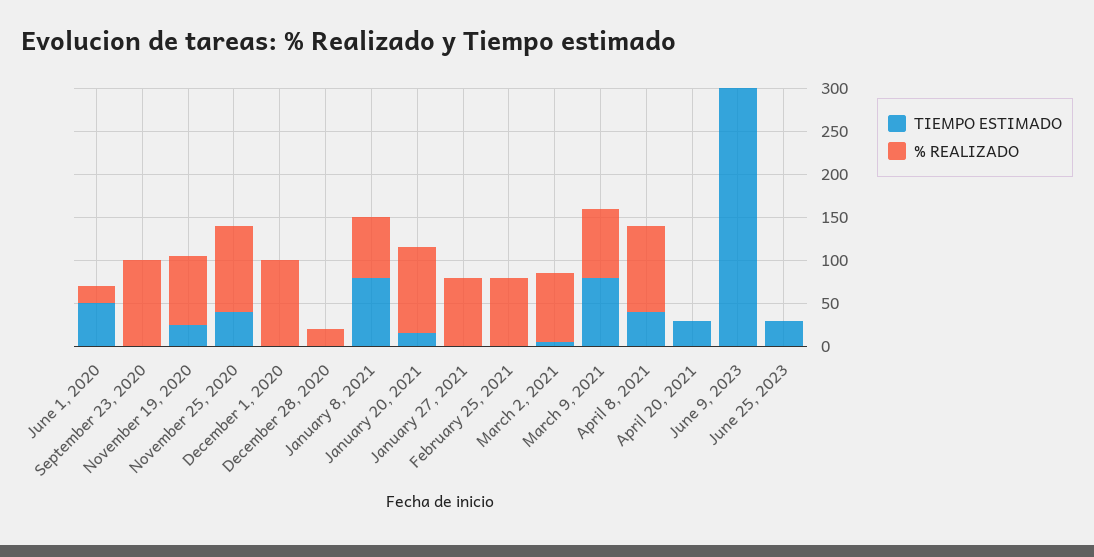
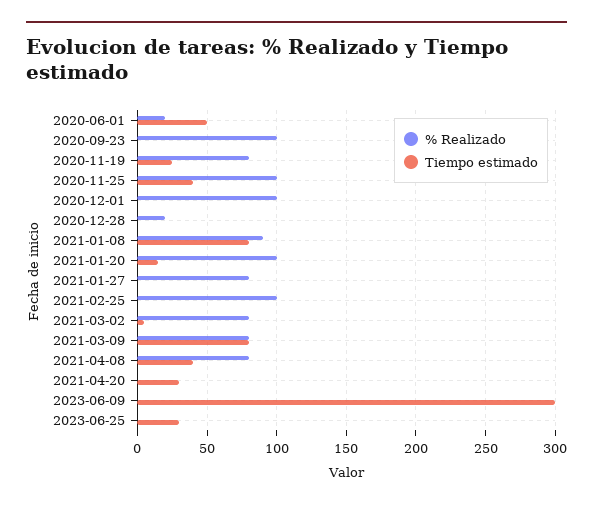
  {
    "TIEMPO ESTIMADO": {
      "June 1, 2020": 50,
      "September 23, 2020": 0,
      "November 19, 2020": 25,
      "November 25, 2020": 40,
      "December 1, 2020": 0,
      "December 28, 2020": 0,
      "January 8, 2021": 80,
      "January 20, 2021": 15,
      "January 27, 2021": 0,
      "February 25, 2021": 0,
      "March 2, 2021": 5,
      "March 9, 2021": 80,
      "April 8, 2021": 40,
      "April 20, 2021": 30,
      "June 9, 2023": 300,
      "June 25, 2023": 30
    },
    "% REALIZADO": {
      "June 1, 2020": 20,
      "September 23, 2020": 100,
      "November 19, 2020": 80,
      "November 25, 2020": 100,
      "December 1, 2020": 100,
      "December 28, 2020": 20,
-     "January 8, 2021": 70,
+     "January 8, 2021": 90,
      "January 20, 2021": 100,
      "January 27, 2021": 80,
-     "February 25, 2021": 80,
+     "February 25, 2021": 100,
      "March 2, 2021": 80,
      "March 9, 2021": 80,
-     "April 8, 2021": 100,
+     "April 8, 2021": 80,
      "April 20, 2021": 0,
      "June 9, 2023": 0,
      "June 25, 2023": 0
    }
  }

